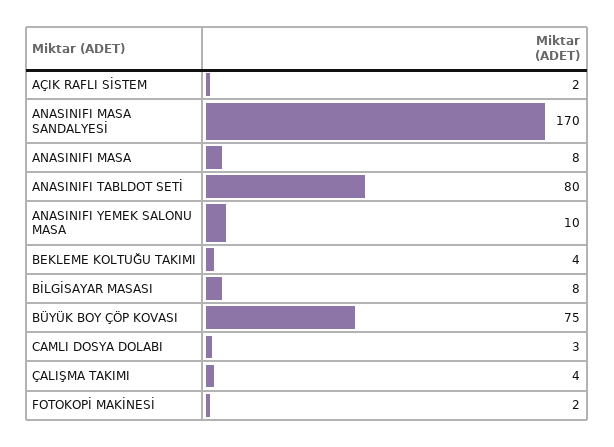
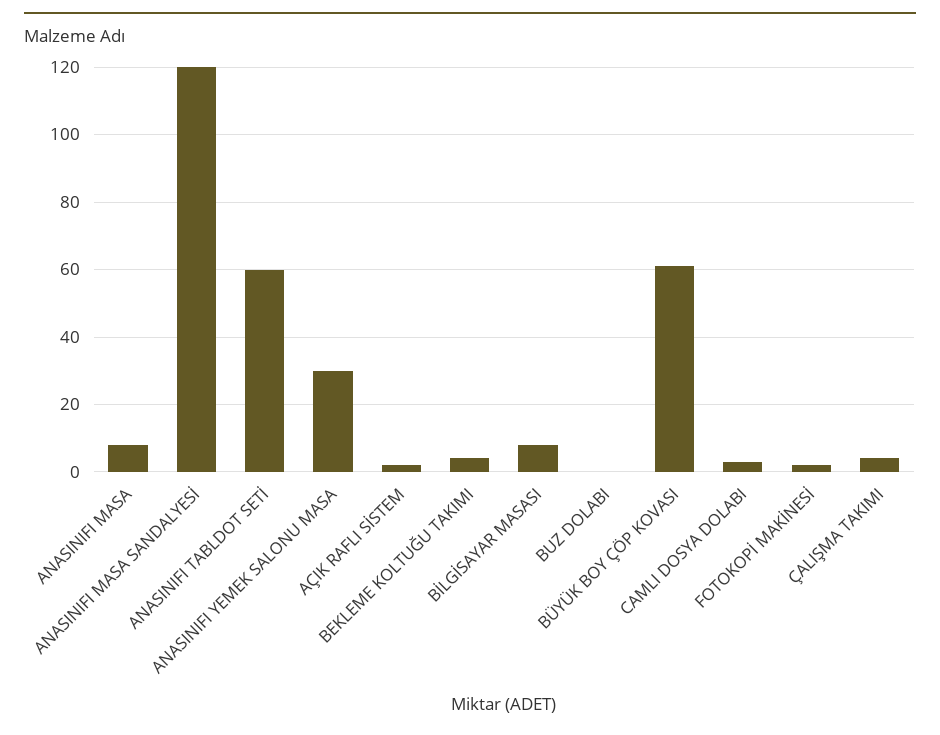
  {
    "AÇIK RAFLI SİSTEM": 2,
-   "ANASINIFI MASA SANDALYESİ": 170,
+   "ANASINIFI MASA SANDALYESİ": 120,
    "ANASINIFI MASA": 8,
-   "ANASINIFI TABLDOT SETİ": 80,
+   "ANASINIFI TABLDOT SETİ": 60,
-   "ANASINIFI YEMEK SALONU MASA": 10,
+   "ANASINIFI YEMEK SALONU MASA": 30,
    "BEKLEME KOLTUĞU TAKIMI": 4,
    "BİLGİSAYAR MASASI": 8,
-   "BÜYÜK BOY ÇÖP KOVASI": 75,
+   "BÜYÜK BOY ÇÖP KOVASI": 60,
    "CAMLI DOSYA DOLABI": 3,
    "ÇALIŞMA TAKIMI": 4,
-   "FOTOKOPİ MAKİNESİ": 2
+   "FOTOKOPİ MAKİNESİ": 2,
+   "BUZ DOLABI": 0
  }

